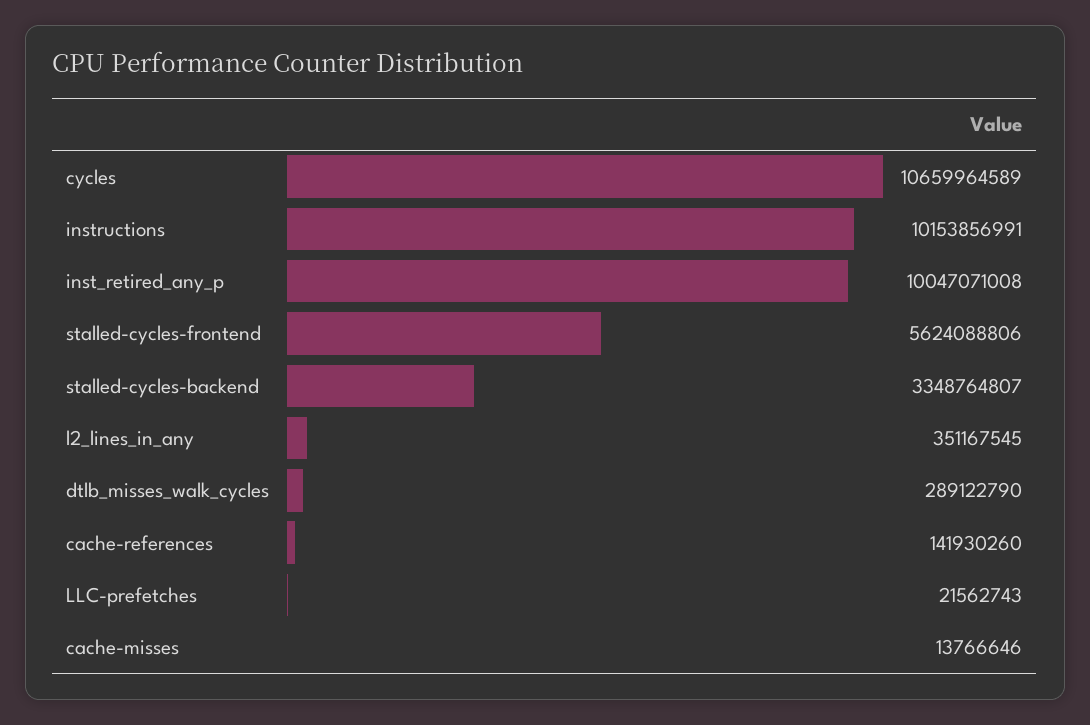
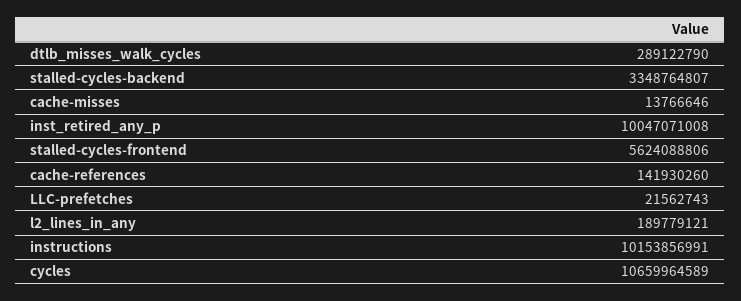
  {
    "cycles": 10659964589,
    "instructions": 10153856991,
    "inst_retired_any_p": 10047071008,
    "stalled-cycles-frontend": 5624088806,
    "stalled-cycles-backend": 3348764807,
-   "l2_lines_in_any": 351167545,
+   "l2_lines_in_any": 189779121,
    "dtlb_misses_walk_cycles": 289122790,
    "cache-references": 141930260,
    "LLC-prefetches": 21562743,
    "cache-misses": 13766646
  }

